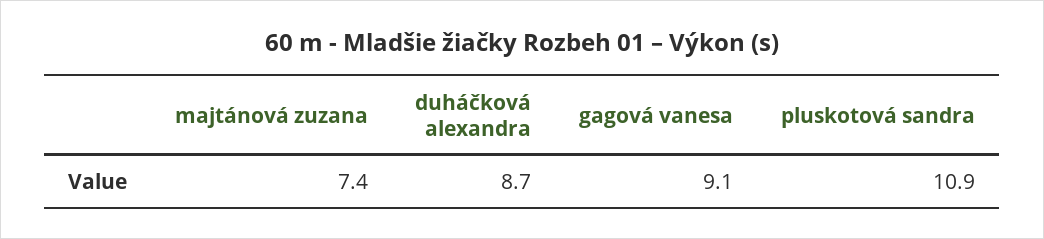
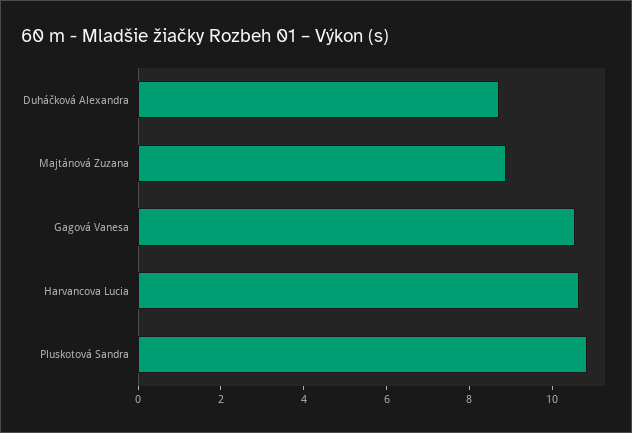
  {
-   "majtánová zuzana": 7.4,
+   "majtánová zuzana": 9,
    "duháčková alexandra": 8.7,
-   "gagová vanesa": 9.1,
+   "gagová vanesa": 10.5,
-   "pluskotová sandra": 10.9
+   "pluskotová sandra": 10.9,
+   "Harvancova Lucia": 10.5
  }

